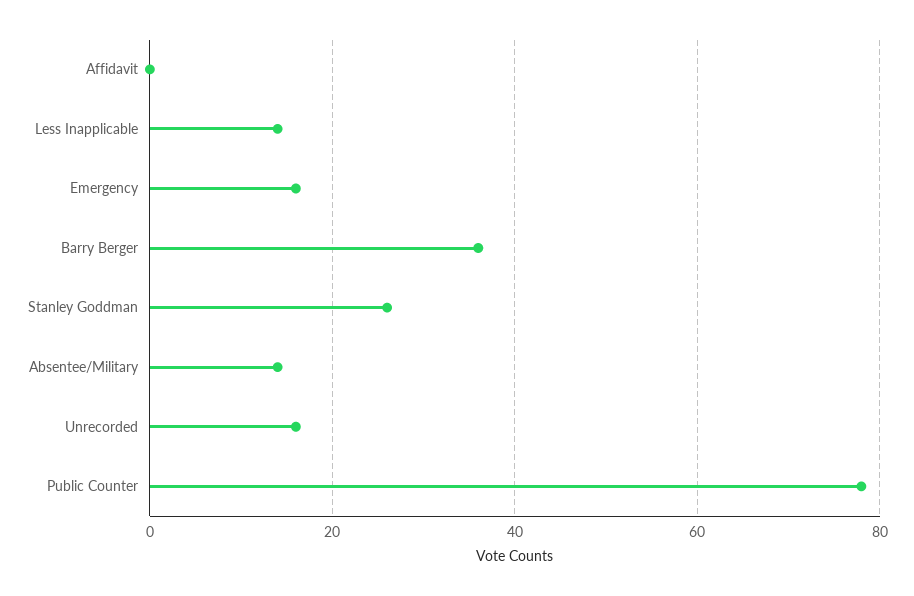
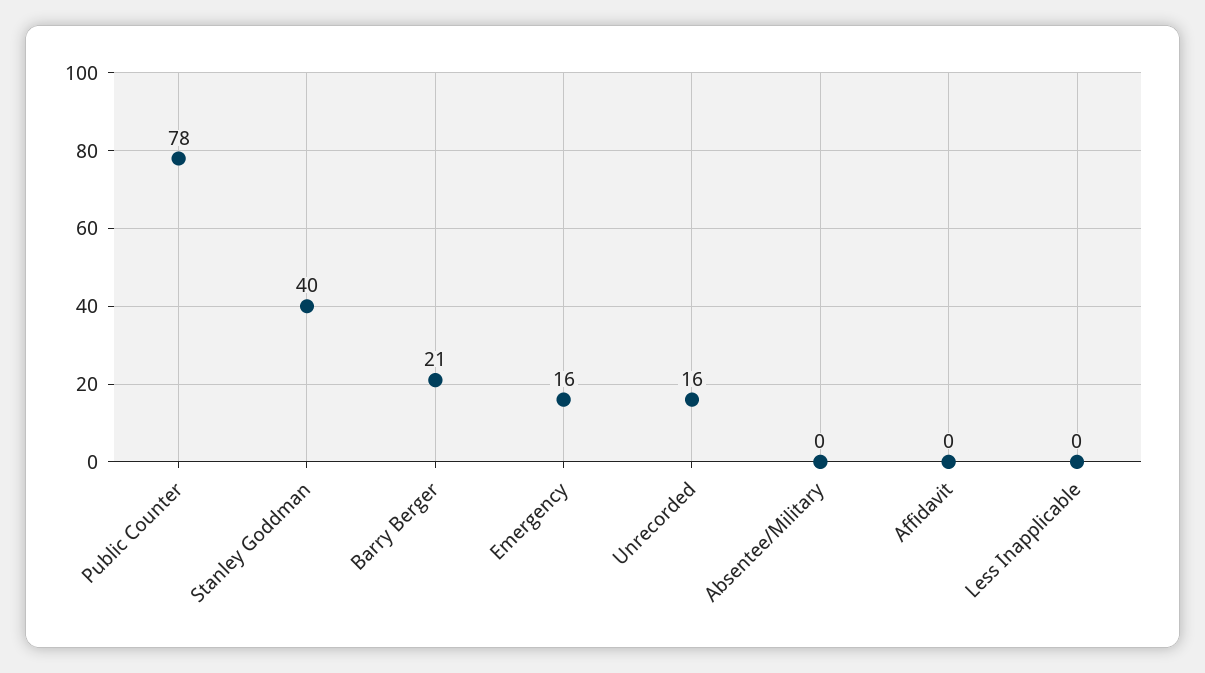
  {
    "Affidavit": 0,
-   "Less Inapplicable": 15,
+   "Less Inapplicable": 0,
    "Emergency": 16,
-   "Barry Berger": 35,
+   "Barry Berger": 21,
-   "Stanley Goddman": 25,
+   "Stanley Goddman": 40,
-   "Absentee/Military": 15,
+   "Absentee/Military": 0,
    "Unrecorded": 16,
    "Public Counter": 78
  }

